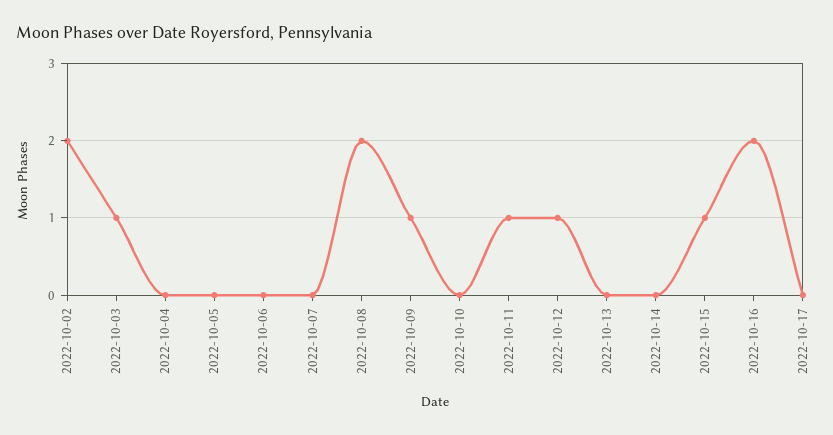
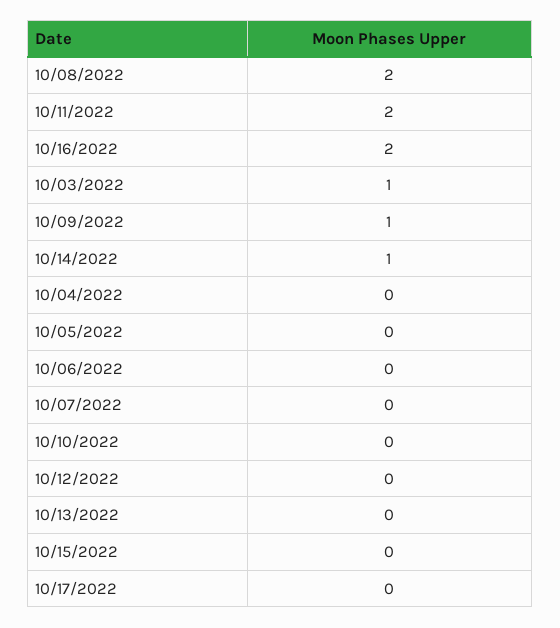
  {
-   "2022-10-02": 2,
    "2022-10-03": 1,
    "2022-10-04": 0,
    "2022-10-05": 0,
    "2022-10-06": 0,
    "2022-10-07": 0,
    "2022-10-08": 2,
    "2022-10-09": 1,
    "2022-10-10": 0,
-   "2022-10-11": 1,
+   "2022-10-11": 2,
-   "2022-10-12": 1,
+   "2022-10-12": 0,
    "2022-10-13": 0,
-   "2022-10-14": 0,
+   "2022-10-14": 1,
-   "2022-10-15": 1,
+   "2022-10-15": 0,
    "2022-10-16": 2,
    "2022-10-17": 0
  }

